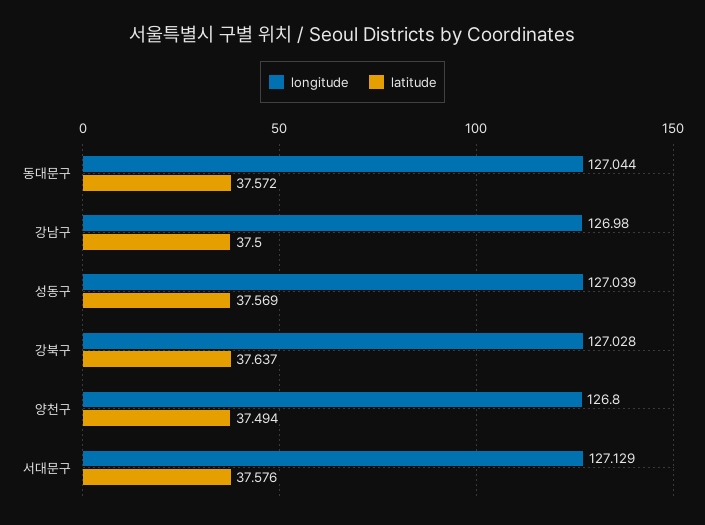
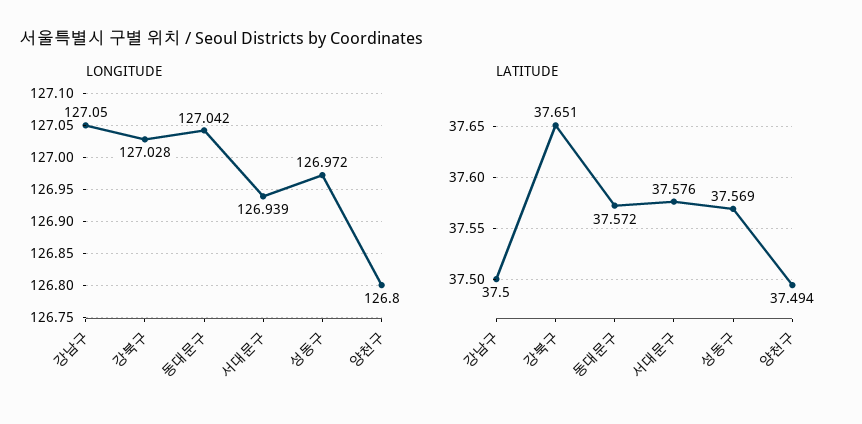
  {
    "longitude": {
-     "동대문구": 127.044,
+     "동대문구": 127.042,
-     "강남구": 126.98,
+     "강남구": 127.05,
-     "성동구": 127.039,
+     "성동구": 126.972,
      "강북구": 127.028,
      "양천구": 126.8,
-     "서대문구": 127.129
+     "서대문구": 126.939
    },
    "latitude": {
      "동대문구": 37.572,
      "강남구": 37.5,
      "성동구": 37.569,
-     "강북구": 37.637,
+     "강북구": 37.651,
      "양천구": 37.494,
      "서대문구": 37.576
    }
  }

